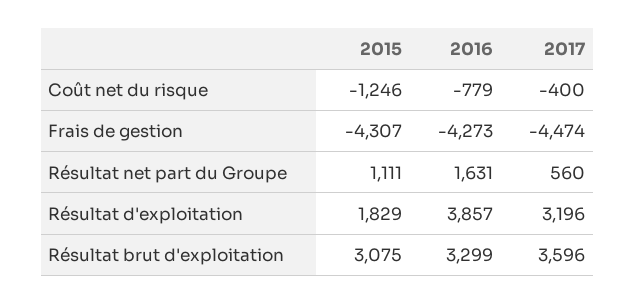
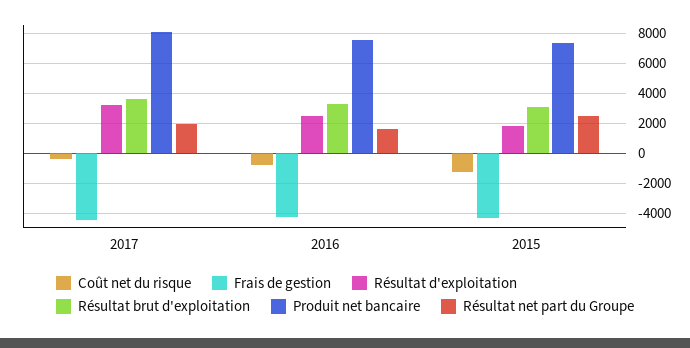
  {
    "Coût net du risque": {
      "2015": -1246,
      "2016": -779,
      "2017": -400
    },
    "Frais de gestion": {
      "2015": -4307,
      "2016": -4273,
      "2017": -4474
    },
    "Résultat net part du Groupe": {
-     "2015": 1111,
+     "2015": 2500,
      "2016": 1631,
-     "2017": 560
+     "2017": 2000
    },
    "Résultat d'exploitation": {
      "2015": 1829,
-     "2016": 3857,
+     "2016": 2500,
      "2017": 3196
    },
    "Résultat brut d'exploitation": {
      "2015": 3075,
      "2016": 3299,
      "2017": 3596
-   }
+   },
+   "Produit net bancaire": {
+     "2017": 8000,
+     "2016": 7500,
+     "2015": 7500
+   }
  }

